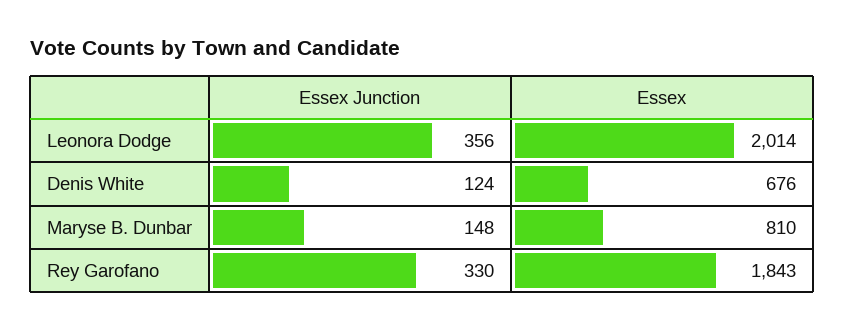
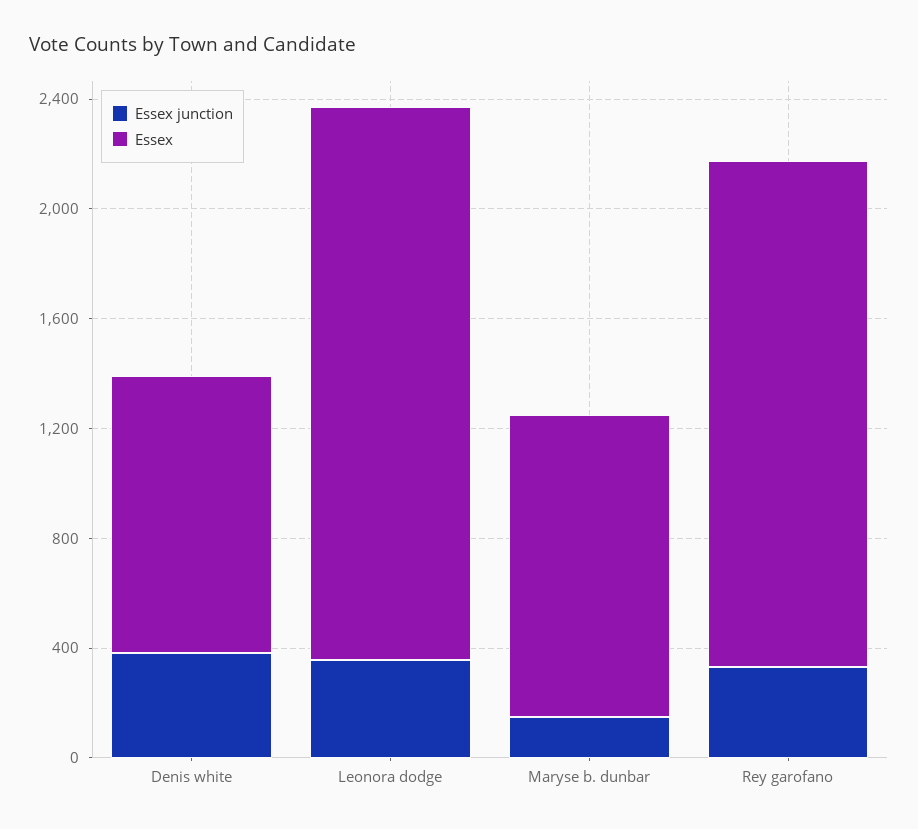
  {
    "Essex Junction": {
      "Leonora Dodge": 356,
-     "Denis White": 124,
+     "Denis White": 400,
      "Maryse B. Dunbar": 148,
      "Rey Garofano": 330
    },
    "Essex": {
      "Leonora Dodge": 2014,
-     "Denis White": 676,
+     "Denis White": 1000,
-     "Maryse B. Dunbar": 810,
+     "Maryse B. Dunbar": 1100,
      "Rey Garofano": 1843
    }
  }

